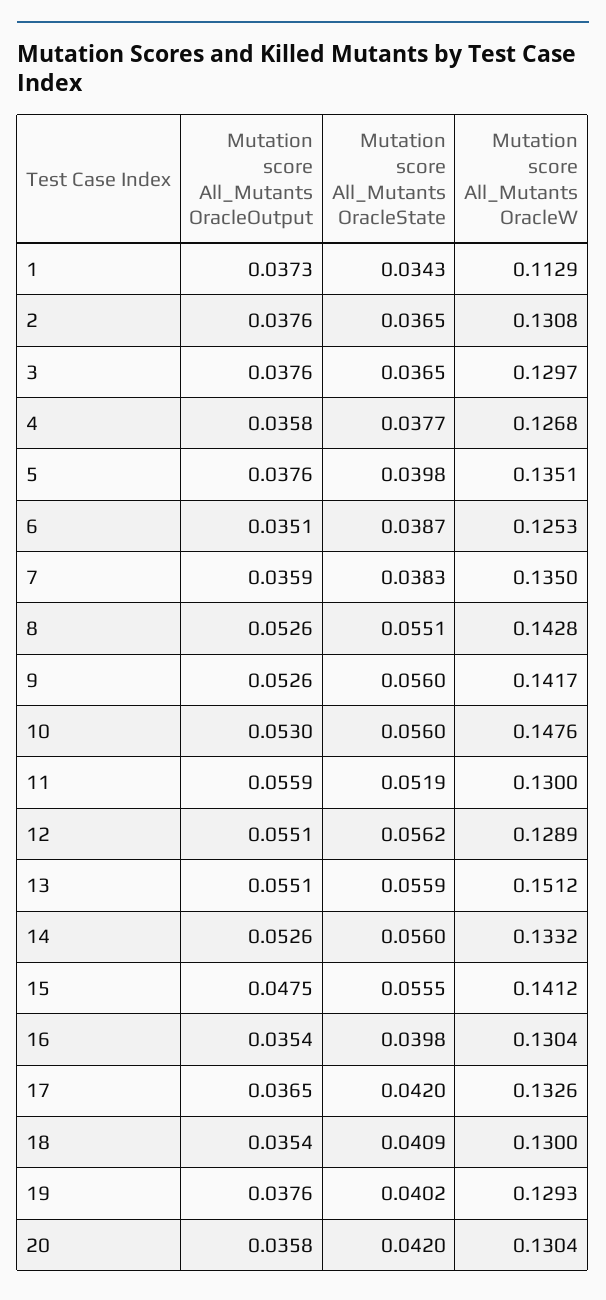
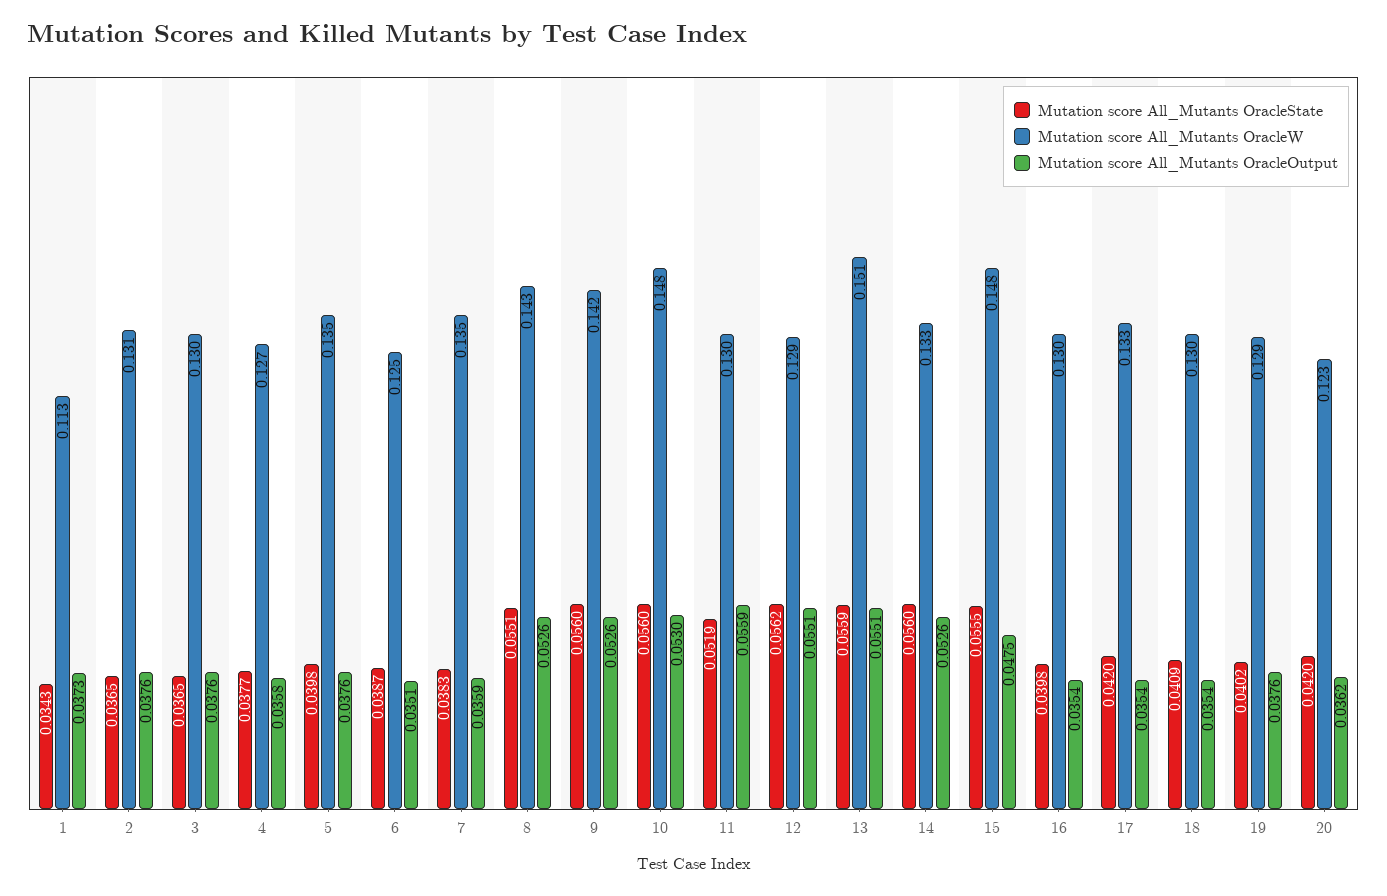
  {
    "Mutation score All_Mutants OracleOutput": {
      "1": 0.0373,
      "2": 0.0376,
      "3": 0.0376,
      "4": 0.0358,
      "5": 0.0376,
      "6": 0.0351,
      "7": 0.0359,
      "8": 0.0526,
      "9": 0.0526,
      "10": 0.053,
      "11": 0.0559,
      "12": 0.0551,
      "13": 0.0551,
      "14": 0.0526,
      "15": 0.0475,
      "16": 0.0354,
-     "17": 0.0365,
+     "17": 0.0354,
      "18": 0.0354,
      "19": 0.0376,
-     "20": 0.0358
+     "20": 0.0362
    },
    "Mutation score All_Mutants OracleState": {
      "1": 0.0343,
      "2": 0.0365,
      "3": 0.0365,
      "4": 0.0377,
      "5": 0.0398,
      "6": 0.0387,
      "7": 0.0383,
      "8": 0.0551,
      "9": 0.056,
      "10": 0.056,
      "11": 0.0519,
      "12": 0.0562,
      "13": 0.0559,
      "14": 0.056,
      "15": 0.0555,
      "16": 0.0398,
      "17": 0.042,
      "18": 0.0409,
      "19": 0.0402,
      "20": 0.042
    },
    "Mutation score All_Mutants OracleW": {
      "1": 0.1129,
      "2": 0.1308,
      "3": 0.1297,
      "4": 0.1268,
      "5": 0.1351,
      "6": 0.1253,
      "7": 0.135,
      "8": 0.1428,
      "9": 0.1417,
      "10": 0.1476,
      "11": 0.13,
      "12": 0.1289,
      "13": 0.1512,
      "14": 0.1332,
-     "15": 0.1412,
+     "15": 0.148,
      "16": 0.1304,
      "17": 0.1326,
      "18": 0.13,
      "19": 0.1293,
-     "20": 0.1304
+     "20": 0.123
    }
  }

